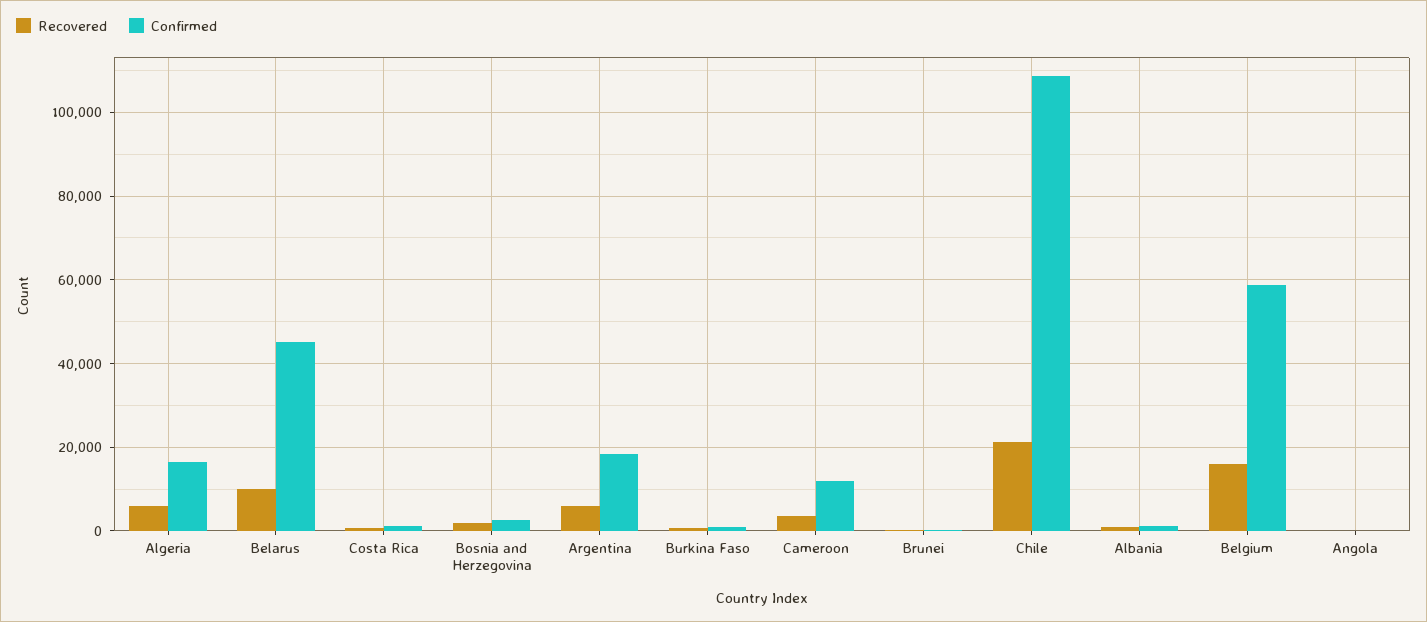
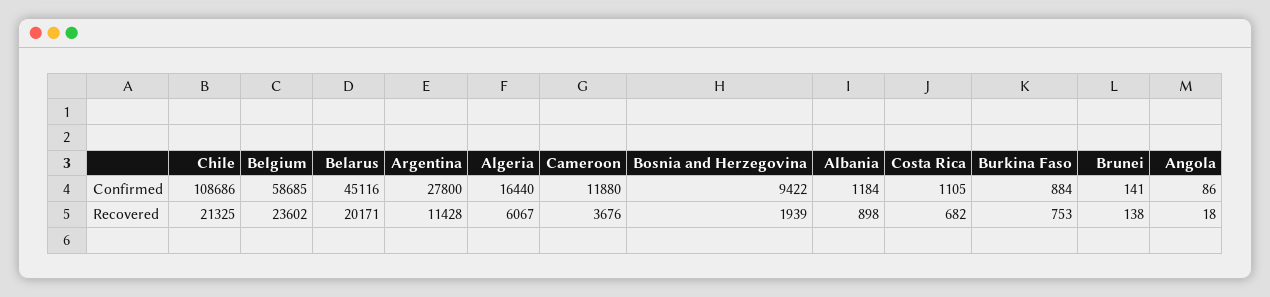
  {
    "Recovered": {
      "Algeria": 6067,
-     "Belarus": 10000,
+     "Belarus": 20171,
      "Costa Rica": 682,
      "Bosnia and Herzegovina": 1939,
-     "Argentina": 6000,
+     "Argentina": 11428,
      "Burkina Faso": 753,
      "Cameroon": 3676,
      "Brunei": 138,
      "Chile": 21325,
      "Albania": 898,
-     "Belgium": 16000,
+     "Belgium": 23602,
      "Angola": 18
    },
    "Confirmed": {
      "Algeria": 16440,
      "Belarus": 45116,
      "Costa Rica": 1105,
-     "Bosnia and Herzegovina": 2000,
+     "Bosnia and Herzegovina": 9422,
-     "Argentina": 18000,
+     "Argentina": 27800,
      "Burkina Faso": 884,
      "Cameroon": 11880,
      "Brunei": 141,
      "Chile": 108686,
      "Albania": 1184,
      "Belgium": 58685,
      "Angola": 86
    }
  }

